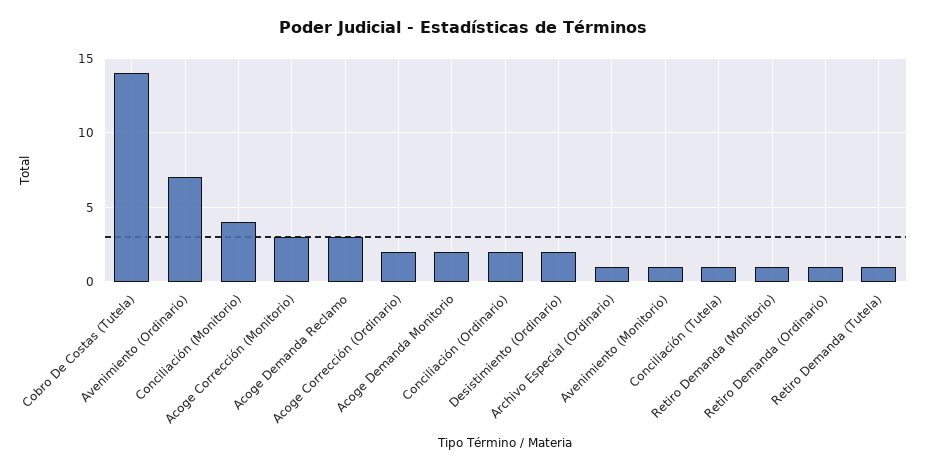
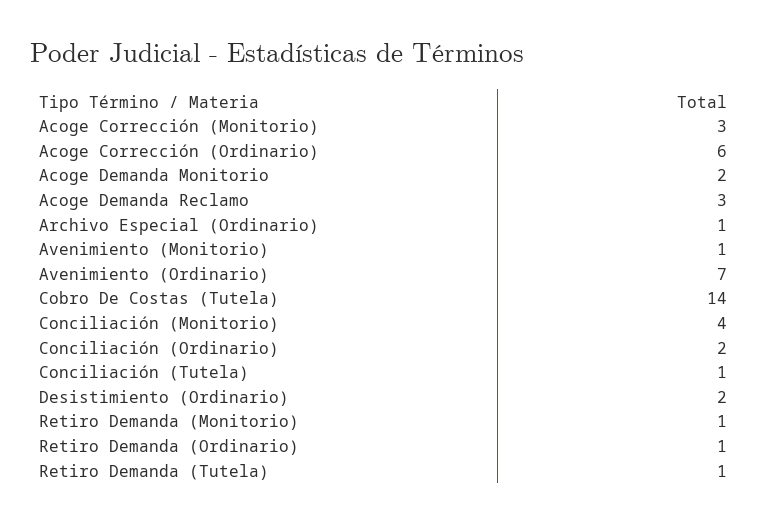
  {
    "Cobro De Costas (Tutela)": 14,
    "Avenimiento (Ordinario)": 7,
    "Conciliación (Monitorio)": 4,
    "Acoge Corrección (Monitorio)": 3,
    "Acoge Demanda Reclamo": 3,
-   "Acoge Corrección (Ordinario)": 2,
+   "Acoge Corrección (Ordinario)": 6,
    "Acoge Demanda Monitorio": 2,
    "Conciliación (Ordinario)": 2,
    "Desistimiento (Ordinario)": 2,
    "Archivo Especial (Ordinario)": 1,
    "Avenimiento (Monitorio)": 1,
    "Conciliación (Tutela)": 1,
    "Retiro Demanda (Monitorio)": 1,
    "Retiro Demanda (Ordinario)": 1,
    "Retiro Demanda (Tutela)": 1
  }

